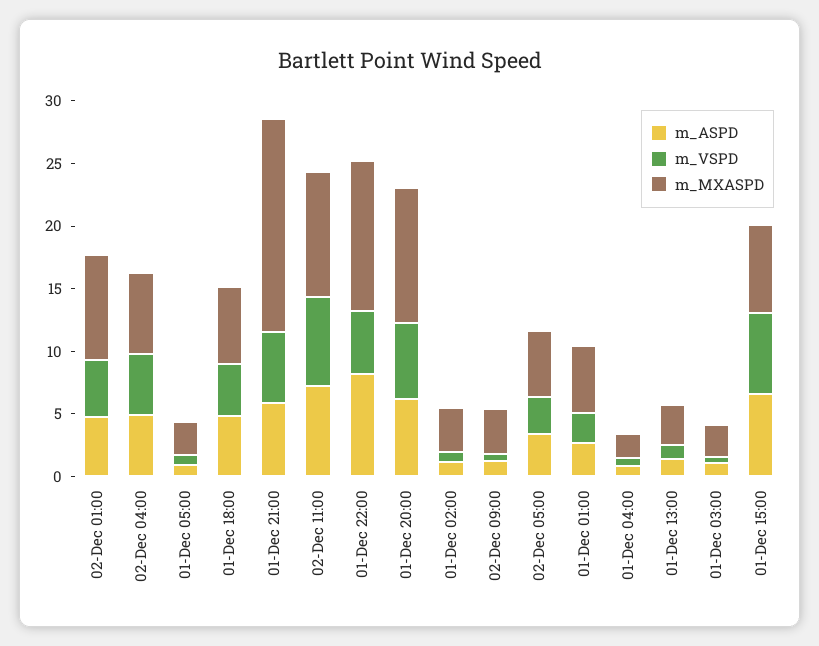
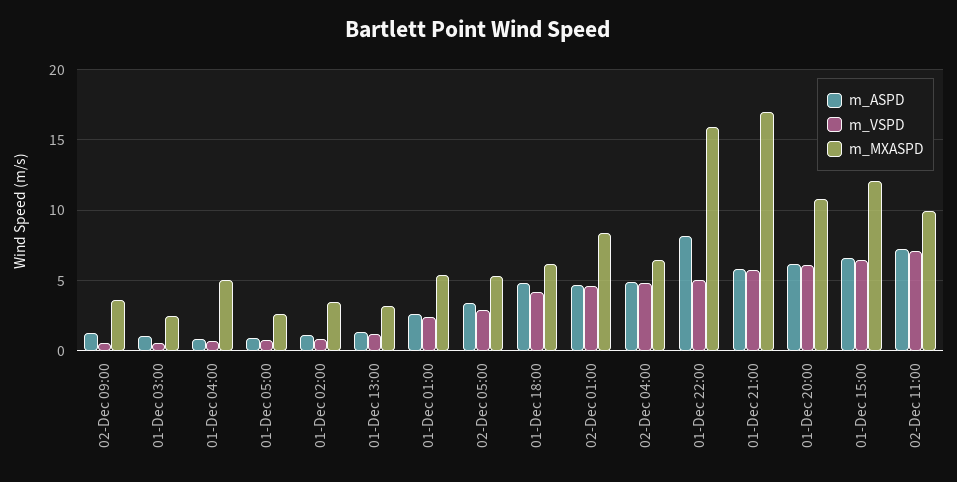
  {
    "m_ASPD": {
      "02-Dec 01:00": 4.5,
      "02-Dec 04:00": 5,
      "01-Dec 05:00": 1,
      "01-Dec 18:00": 5,
      "01-Dec 21:00": 6,
      "02-Dec 11:00": 7,
      "01-Dec 22:00": 8,
      "01-Dec 20:00": 6,
      "01-Dec 02:00": 1,
      "02-Dec 09:00": 1.5,
      "02-Dec 05:00": 3.5,
      "01-Dec 01:00": 2.5,
      "01-Dec 04:00": 1,
      "01-Dec 13:00": 1.5,
      "01-Dec 03:00": 1,
      "01-Dec 15:00": 6.5
    },
    "m_VSPD": {
      "02-Dec 01:00": 4.5,
      "02-Dec 04:00": 5,
      "01-Dec 05:00": 1,
      "01-Dec 18:00": 4,
      "01-Dec 21:00": 5.5,
      "02-Dec 11:00": 7,
      "01-Dec 22:00": 5,
      "01-Dec 20:00": 6,
      "01-Dec 02:00": 1,
      "02-Dec 09:00": 0.5,
      "02-Dec 05:00": 3,
      "01-Dec 01:00": 2.5,
      "01-Dec 04:00": 0.5,
      "01-Dec 13:00": 1,
      "01-Dec 03:00": 0.5,
      "01-Dec 15:00": 6.5
    },
    "m_MXASPD": {
      "02-Dec 01:00": 8.5,
      "02-Dec 04:00": 6.5,
      "01-Dec 05:00": 2.5,
      "01-Dec 18:00": 6,
      "01-Dec 21:00": 17,
      "02-Dec 11:00": 10,
-     "01-Dec 22:00": 12,
+     "01-Dec 22:00": 16,
      "01-Dec 20:00": 11,
      "01-Dec 02:00": 3.5,
      "02-Dec 09:00": 3.5,
      "02-Dec 05:00": 5.5,
      "01-Dec 01:00": 5.5,
-     "01-Dec 04:00": 2,
+     "01-Dec 04:00": 5,
      "01-Dec 13:00": 3,
      "01-Dec 03:00": 2.5,
-     "01-Dec 15:00": 7
+     "01-Dec 15:00": 12
    }
  }

